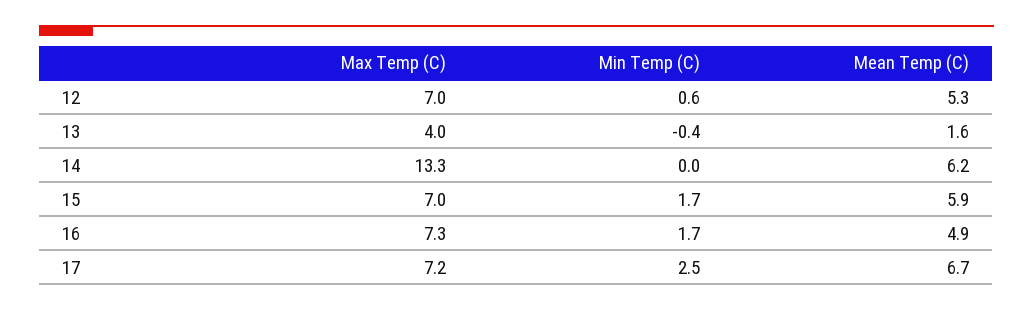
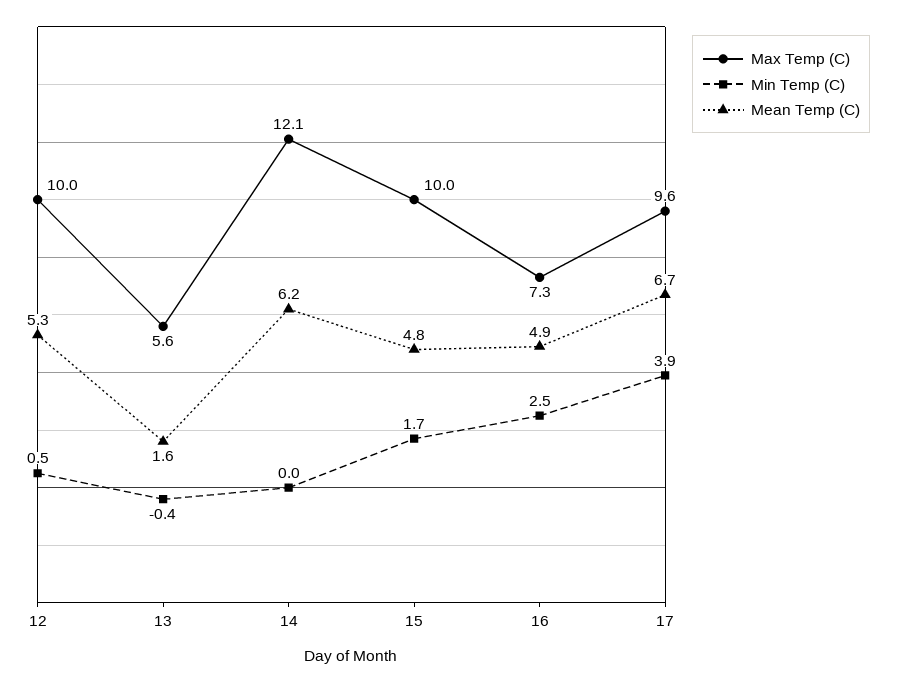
  {
    "Max Temp (C)": {
-     "12": 7,
+     "12": 10,
-     "13": 4,
+     "13": 5.6,
-     "14": 13.3,
+     "14": 12.1,
-     "15": 7,
+     "15": 10,
      "16": 7.3,
-     "17": 7.2
+     "17": 9.6
    },
    "Min Temp (C)": {
-     "12": 0.6,
+     "12": 0.5,
      "13": -0.4,
      "14": 0,
      "15": 1.7,
-     "16": 1.7,
+     "16": 2.5,
-     "17": 2.5
+     "17": 3.9
    },
    "Mean Temp (C)": {
      "12": 5.3,
      "13": 1.6,
      "14": 6.2,
-     "15": 5.9,
+     "15": 4.8,
      "16": 4.9,
      "17": 6.7
    }
  }

